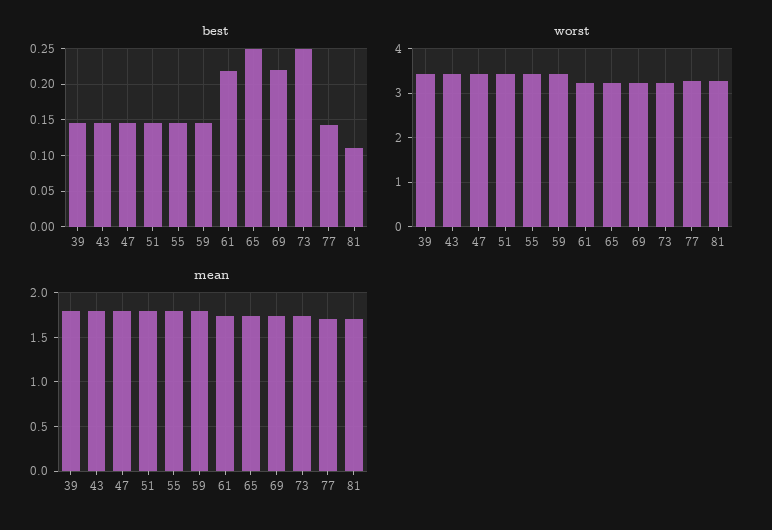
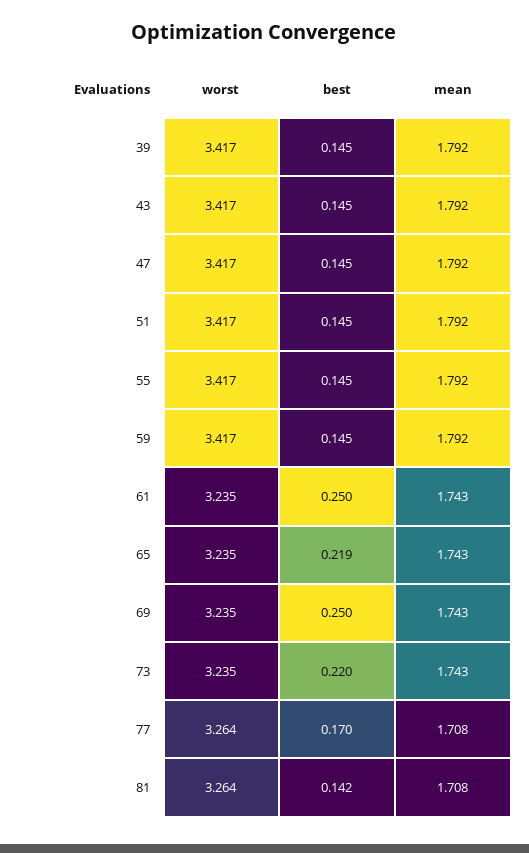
  {
    "best": {
      "39": 0.145,
      "43": 0.145,
      "47": 0.145,
      "51": 0.145,
      "55": 0.145,
      "59": 0.145,
-     "61": 0.22,
+     "61": 0.25,
-     "65": 0.25,
+     "65": 0.219,
-     "69": 0.22,
+     "69": 0.25,
-     "73": 0.25,
+     "73": 0.22,
-     "77": 0.14,
+     "77": 0.17,
-     "81": 0.11
+     "81": 0.142
    },
    "worst": {
      "39": 3.417,
      "43": 3.417,
      "47": 3.417,
      "51": 3.417,
      "55": 3.417,
      "59": 3.417,
      "61": 3.235,
      "65": 3.235,
      "69": 3.235,
      "73": 3.235,
      "77": 3.264,
      "81": 3.264
    },
    "mean": {
      "39": 1.792,
      "43": 1.792,
      "47": 1.792,
      "51": 1.792,
      "55": 1.792,
      "59": 1.792,
      "61": 1.743,
      "65": 1.743,
      "69": 1.743,
      "73": 1.743,
      "77": 1.708,
      "81": 1.708
    }
  }

